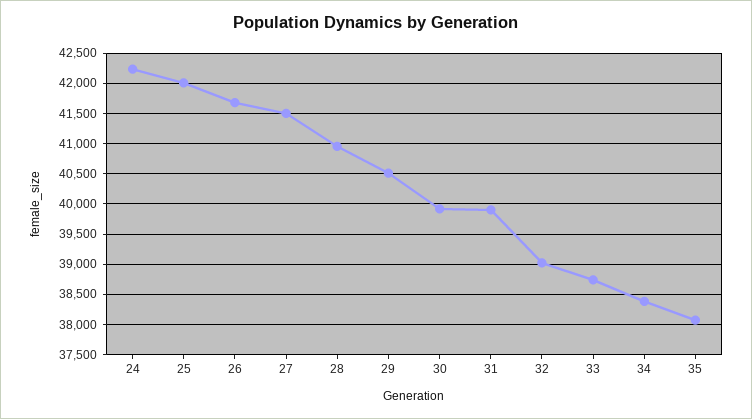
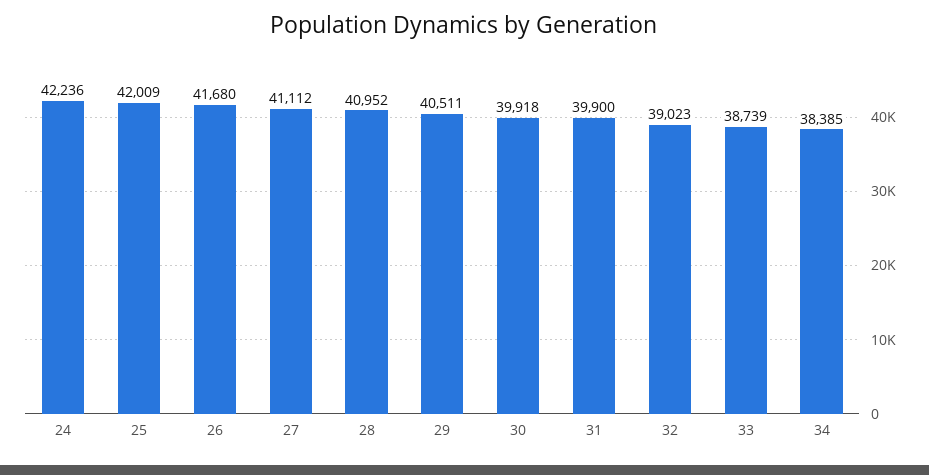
  {
    "24": 42236,
    "25": 42009,
    "26": 41680,
-   "27": 41500,
+   "27": 41112,
    "28": 40952,
    "29": 40511,
    "30": 39918,
    "31": 39900,
    "32": 39023,
    "33": 38739,
-   "34": 38385,
+   "34": 38385
-   "35": 38100
  }

